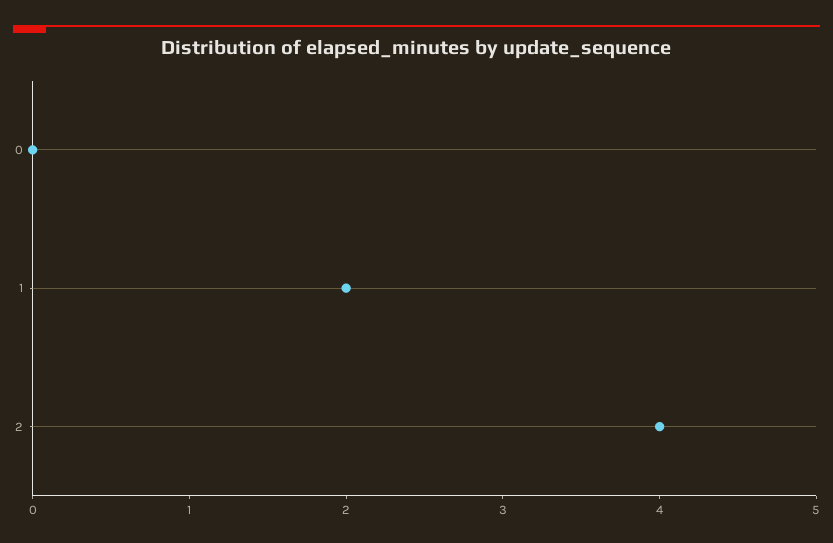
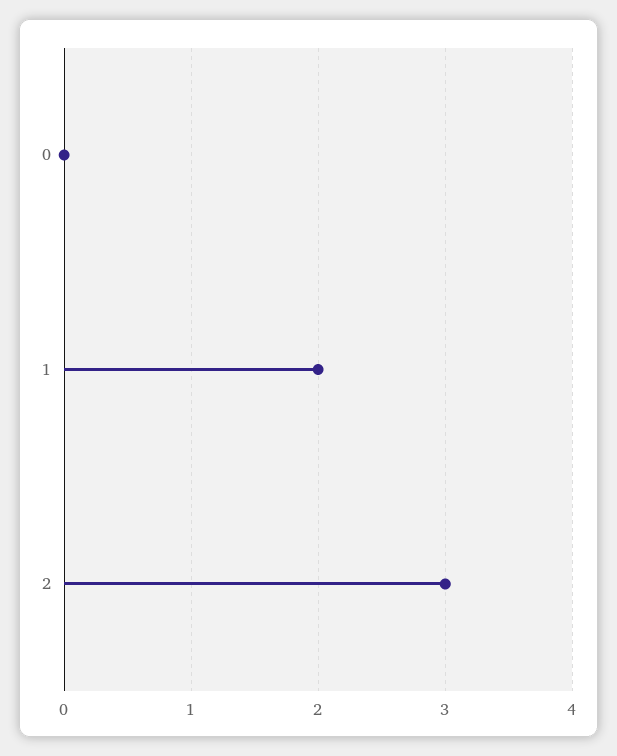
  {
    "0": 0,
    "1": 2,
-   "2": 4
+   "2": 3
  }

